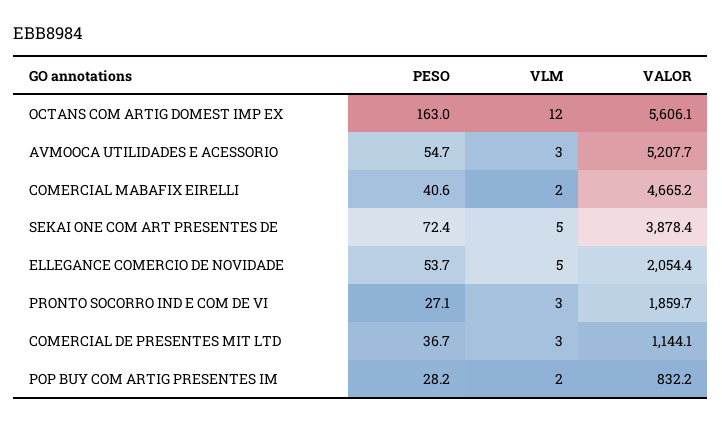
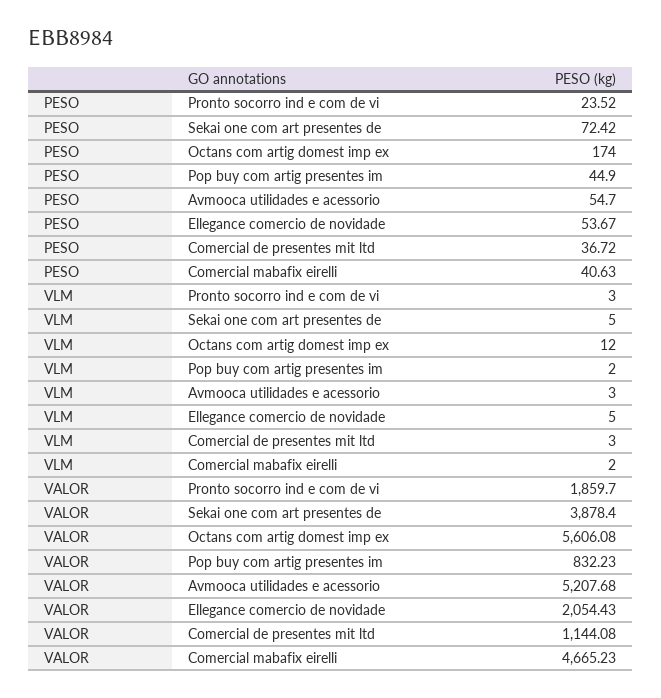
  {
    "PESO": {
-     "OCTANS COM ARTIG DOMEST IMP EX": 163,
+     "OCTANS COM ARTIG DOMEST IMP EX": 174,
      "AVMOOCA UTILIDADES E ACESSORIO": 54.7,
      "COMERCIAL MABAFIX EIRELLI": 40.63,
      "SEKAI ONE COM ART PRESENTES DE": 72.42,
      "ELLEGANCE COMERCIO DE NOVIDADE": 53.67,
-     "PRONTO SOCORRO IND E COM DE VI": 27.1,
+     "PRONTO SOCORRO IND E COM DE VI": 23.52,
      "COMERCIAL DE PRESENTES MIT LTD": 36.72,
-     "POP BUY COM ARTIG PRESENTES IM": 28.2
+     "POP BUY COM ARTIG PRESENTES IM": 44.9
    },
    "VLM": {
      "OCTANS COM ARTIG DOMEST IMP EX": 12,
      "AVMOOCA UTILIDADES E ACESSORIO": 3,
      "COMERCIAL MABAFIX EIRELLI": 2,
      "SEKAI ONE COM ART PRESENTES DE": 5,
      "ELLEGANCE COMERCIO DE NOVIDADE": 5,
      "PRONTO SOCORRO IND E COM DE VI": 3,
      "COMERCIAL DE PRESENTES MIT LTD": 3,
      "POP BUY COM ARTIG PRESENTES IM": 2
    },
    "VALOR": {
      "OCTANS COM ARTIG DOMEST IMP EX": 5606.08,
      "AVMOOCA UTILIDADES E ACESSORIO": 5207.68,
      "COMERCIAL MABAFIX EIRELLI": 4665.23,
      "SEKAI ONE COM ART PRESENTES DE": 3878.4,
      "ELLEGANCE COMERCIO DE NOVIDADE": 2054.43,
      "PRONTO SOCORRO IND E COM DE VI": 1859.7,
      "COMERCIAL DE PRESENTES MIT LTD": 1144.08,
      "POP BUY COM ARTIG PRESENTES IM": 832.23
    }
  }

